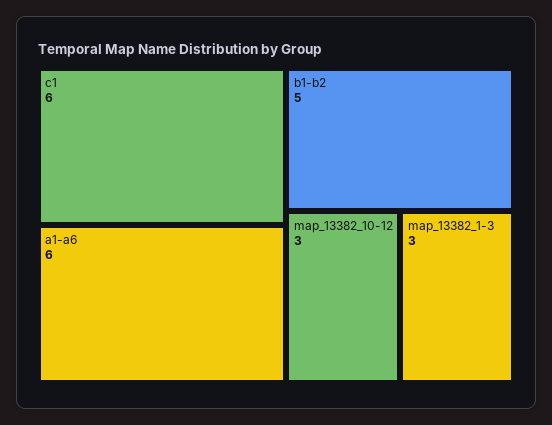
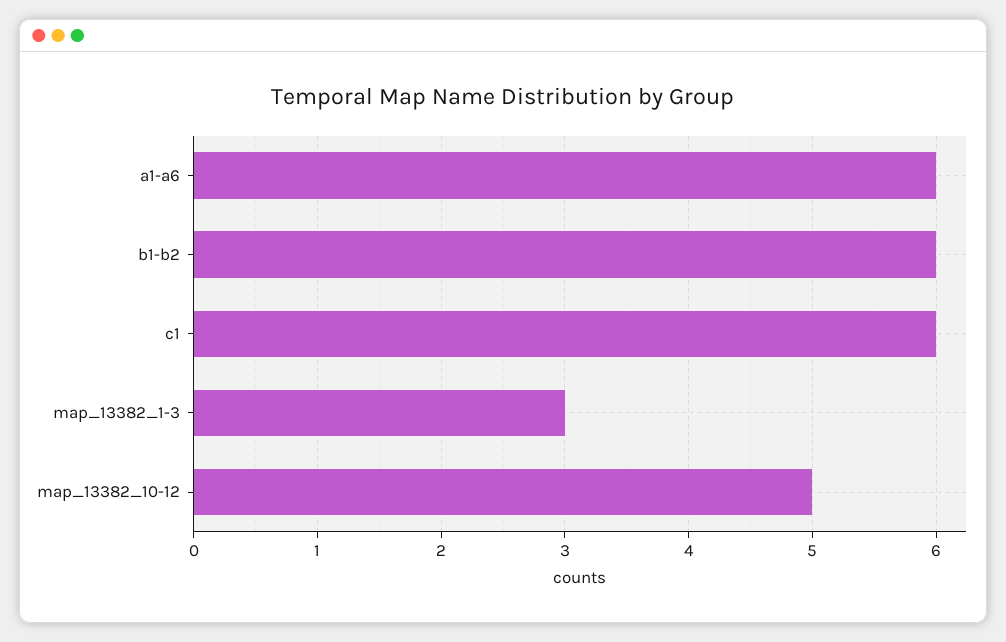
  {
    "c1": 6,
    "a1-a6": 6,
-   "b1-b2": 5,
+   "b1-b2": 6,
-   "map_13382_10-12": 3,
+   "map_13382_10-12": 5,
    "map_13382_1-3": 3
  }

